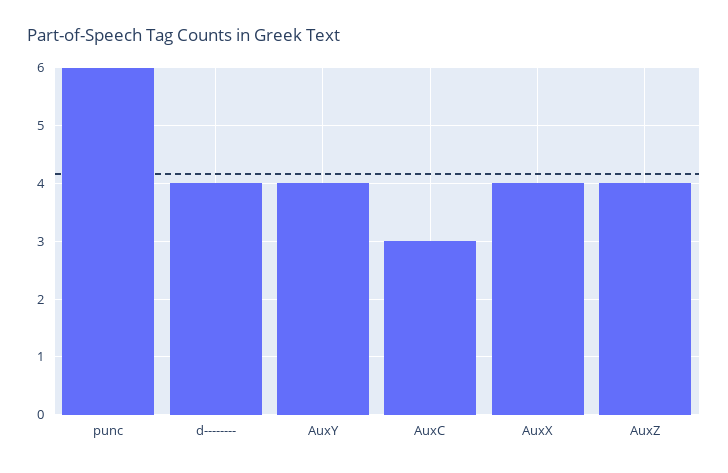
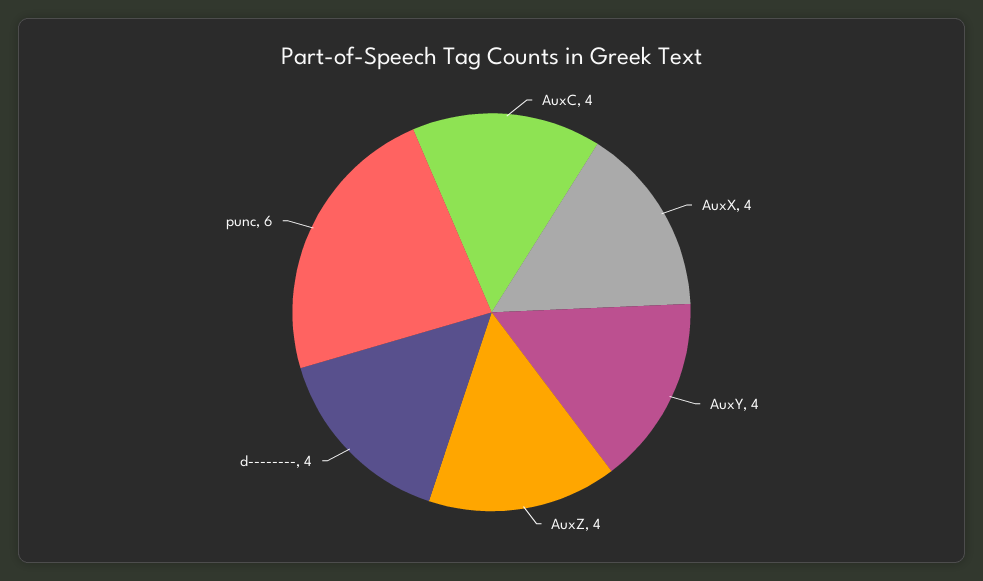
  {
    "punc": 6,
    "d--------": 4,
    "AuxY": 4,
-   "AuxC": 3,
+   "AuxC": 4,
    "AuxX": 4,
    "AuxZ": 4
  }

